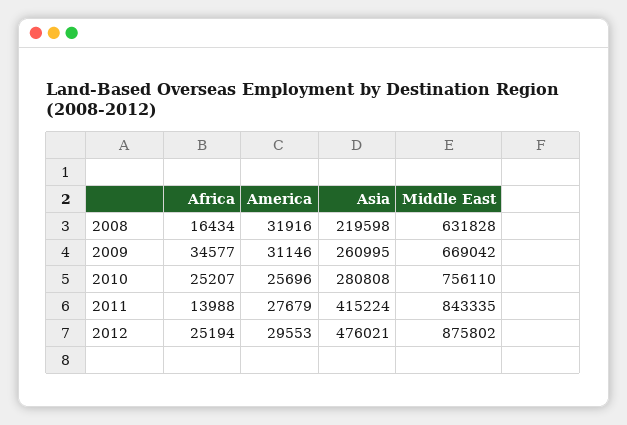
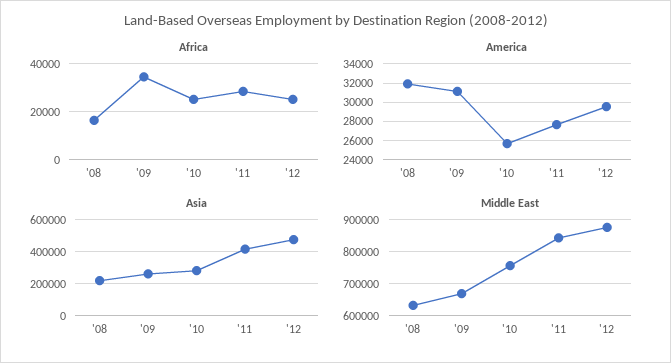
  {
    "Africa": {
      "2008": 16434,
      "2009": 34577,
      "2010": 25207,
-     "2011": 13988,
+     "2011": 30000,
      "2012": 25194
    },
    "America": {
      "2008": 31916,
      "2009": 31146,
      "2010": 25696,
      "2011": 27679,
      "2012": 29553
    },
    "Asia": {
      "2008": 219598,
      "2009": 260995,
      "2010": 280808,
      "2011": 415224,
      "2012": 476021
    },
    "Middle East": {
      "2008": 631828,
      "2009": 669042,
      "2010": 756110,
      "2011": 843335,
      "2012": 875802
    }
  }

